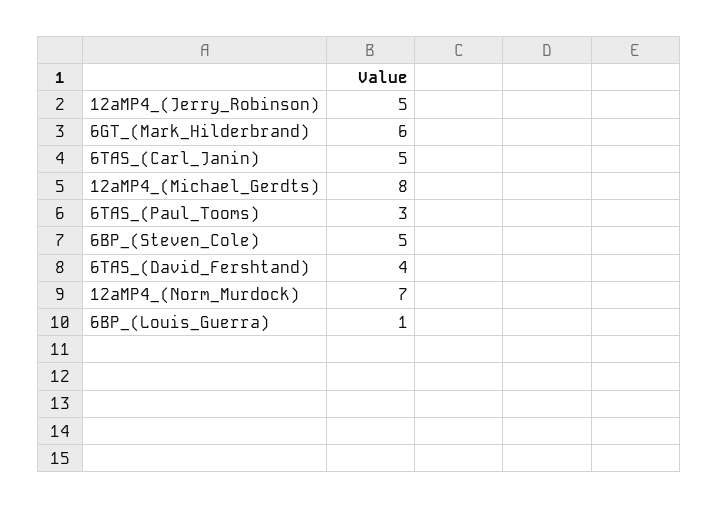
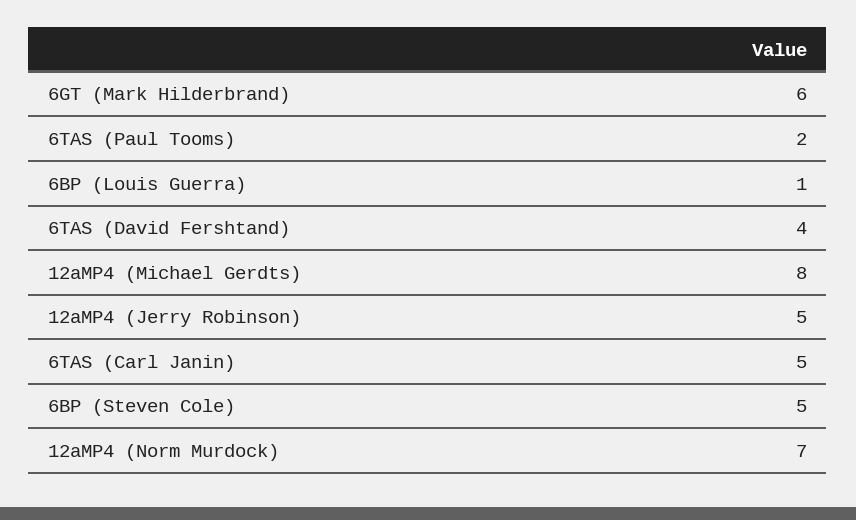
  {
    "12aMP4_(Jerry_Robinson)": 5,
    "6GT_(Mark_Hilderbrand)": 6,
    "6TAS_(Carl_Janin)": 5,
    "12aMP4_(Michael_Gerdts)": 8,
-   "6TAS_(Paul_Tooms)": 3,
+   "6TAS_(Paul_Tooms)": 2,
    "6BP_(Steven_Cole)": 5,
    "6TAS_(David_Fershtand)": 4,
    "12aMP4_(Norm_Murdock)": 7,
    "6BP_(Louis_Guerra)": 1
  }

